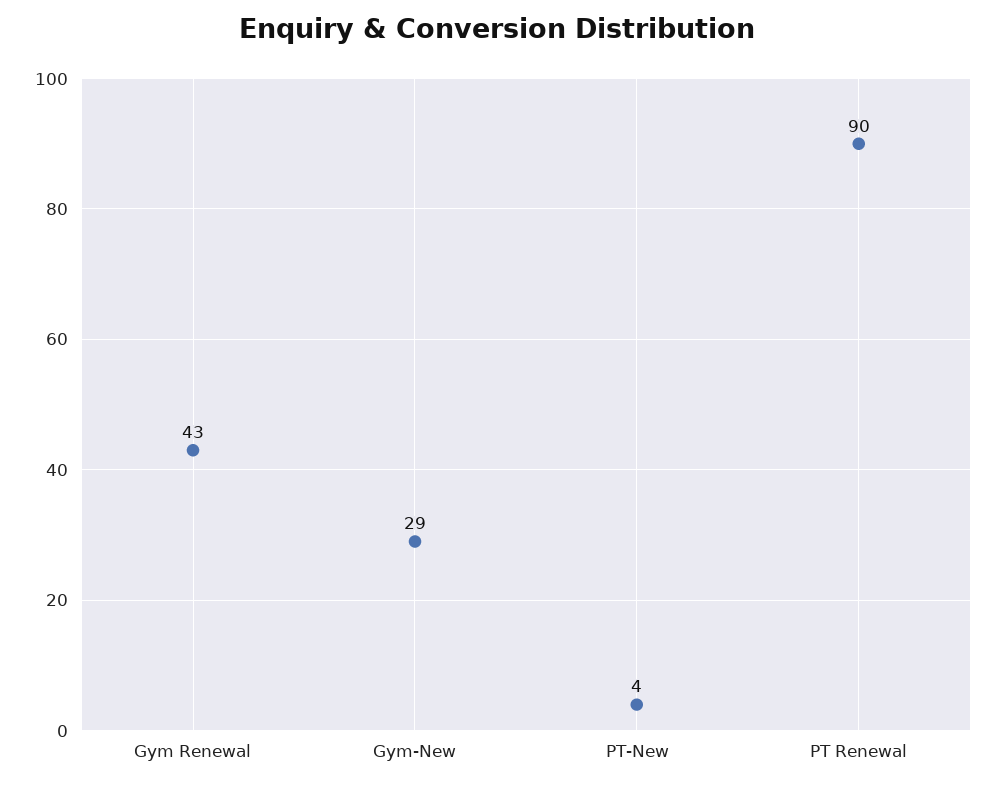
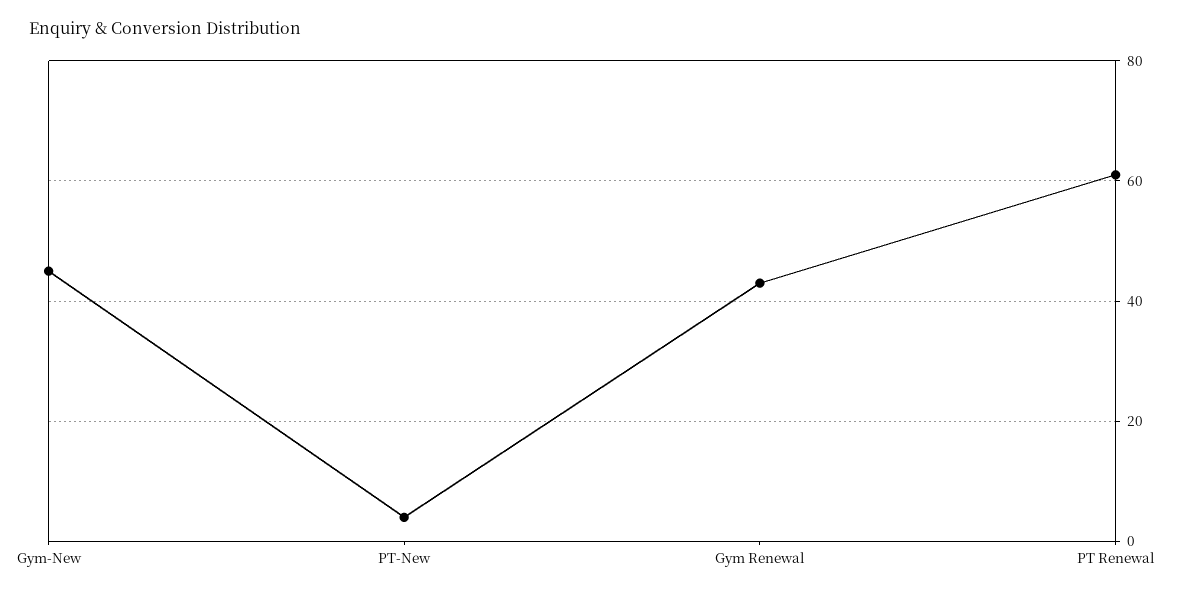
  {
    "Gym Renewal": 43,
-   "Gym-New": 29,
+   "Gym-New": 45,
    "PT-New": 4,
-   "PT Renewal": 90
+   "PT Renewal": 60
  }

